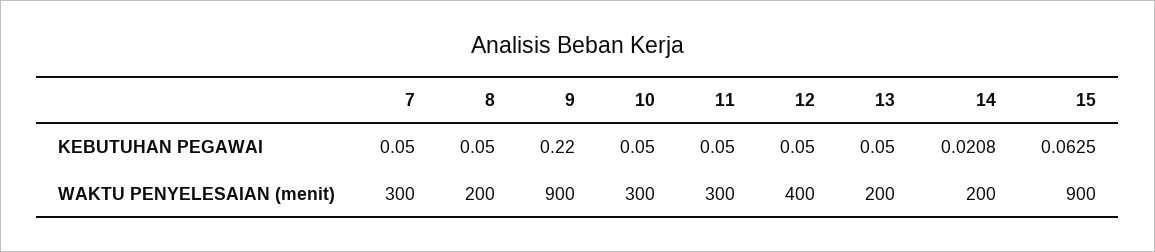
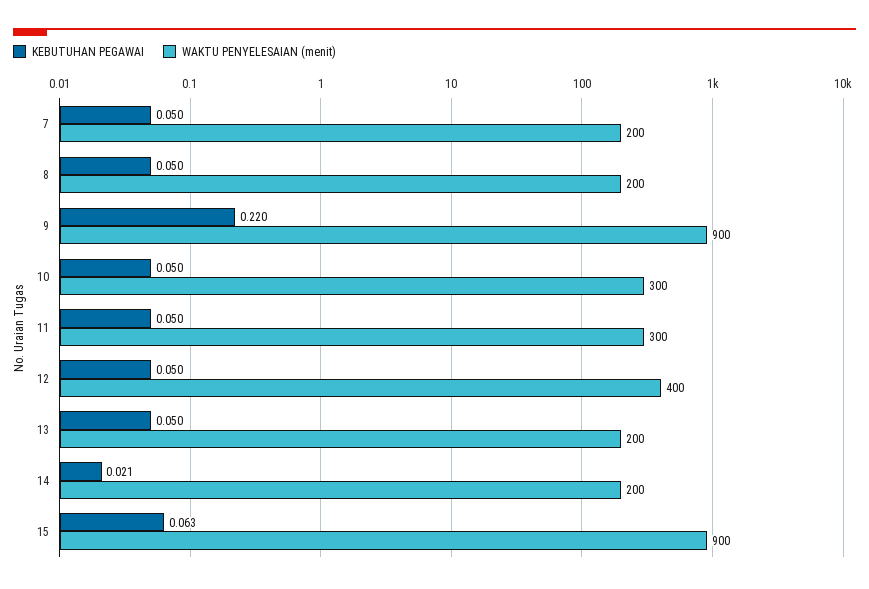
  {
    "KEBUTUHAN PEGAWAI": {
      "7": 0.05,
      "8": 0.05,
      "9": 0.22,
      "10": 0.05,
      "11": 0.05,
      "12": 0.05,
      "13": 0.05,
      "14": 0.0208,
      "15": 0.0625
    },
    "WAKTU PENYELESAIAN (menit)": {
-     "7": 300,
+     "7": 200,
      "8": 200,
      "9": 900,
      "10": 300,
      "11": 300,
      "12": 400,
      "13": 200,
      "14": 200,
      "15": 900
    }
  }

